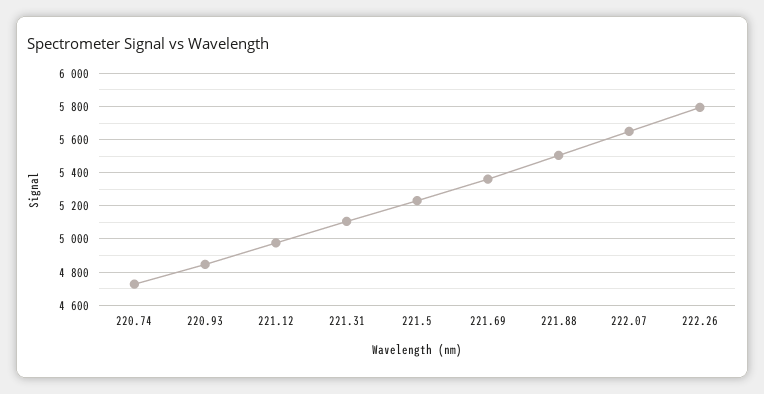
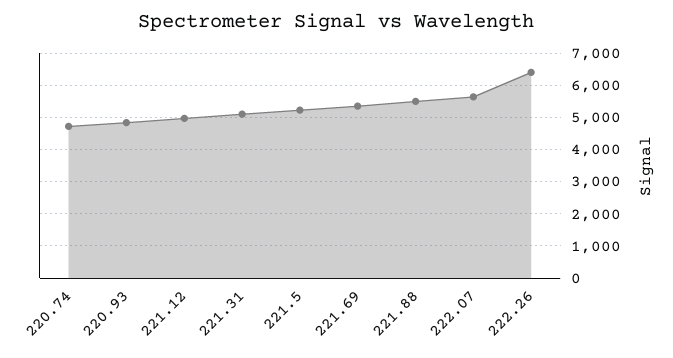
  {
    "220.74": 4750,
    "220.93": 4850,
    "221.12": 5000,
    "221.31": 5100,
    "221.5": 5250,
    "221.69": 5350,
    "221.88": 5500,
    "222.07": 5650,
-   "222.26": 5800
+   "222.26": 6400
  }

